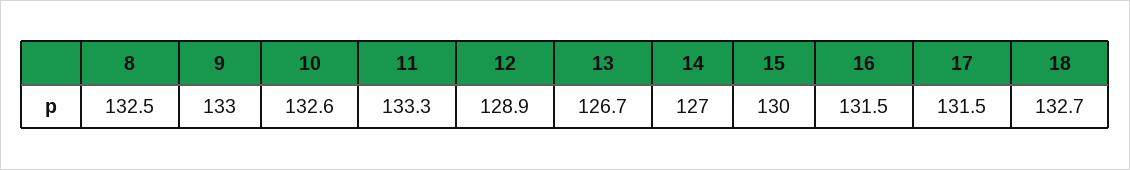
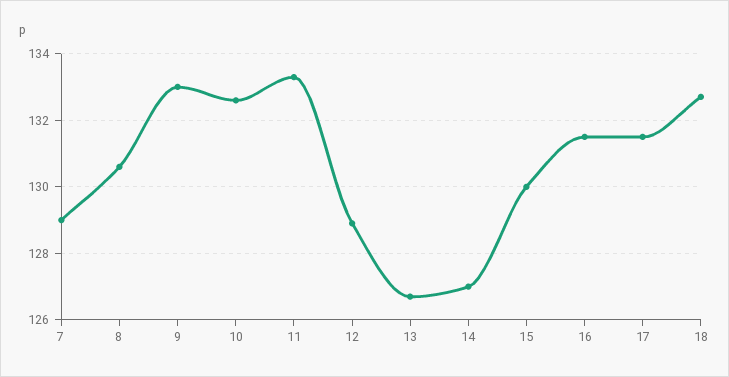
  {
-   "8": 132.5,
+   "8": 130.5,
    "9": 133,
    "10": 132.6,
    "11": 133.3,
    "12": 128.9,
    "13": 126.7,
    "14": 127,
    "15": 130,
    "16": 131.5,
    "17": 131.5,
-   "18": 132.7
+   "18": 132.7,
+   "7": 129
  }

